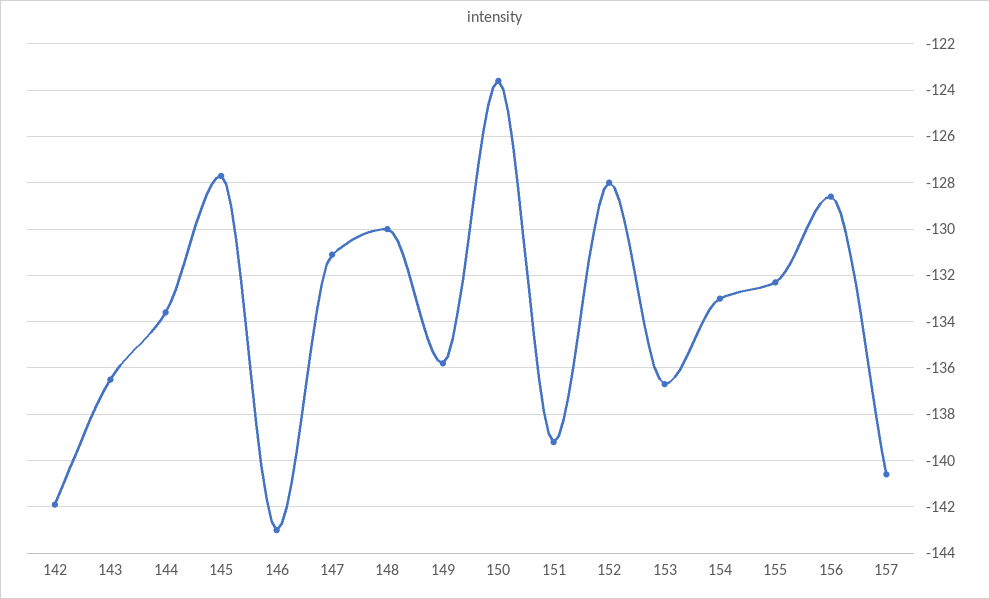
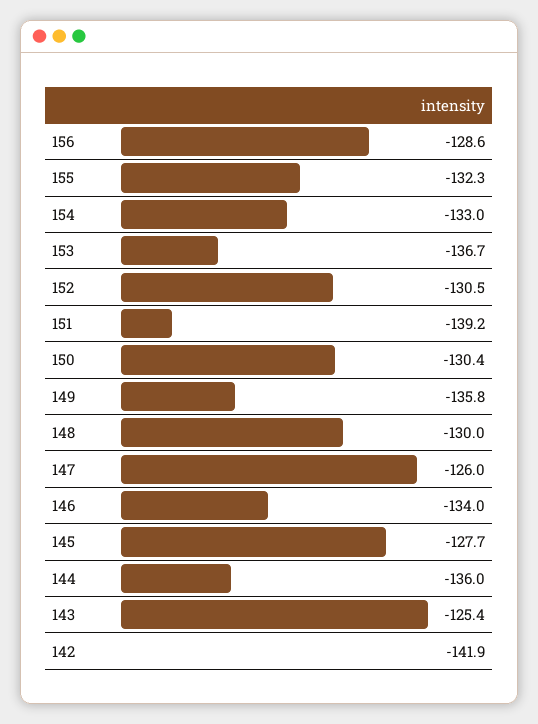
  {
    "142": -141.9,
-   "143": -136.5,
+   "143": -125.4,
-   "144": -133.5,
+   "144": -136,
    "145": -127.7,
-   "146": -143,
+   "146": -134,
-   "147": -131,
+   "147": -126,
    "148": -130,
    "149": -135.8,
-   "150": -123.5,
+   "150": -130.4,
    "151": -139.2,
-   "152": -128,
+   "152": -130.5,
    "153": -136.7,
    "154": -133,
    "155": -132.3,
-   "156": -128.6,
+   "156": -128.6
-   "157": -140.5
  }

